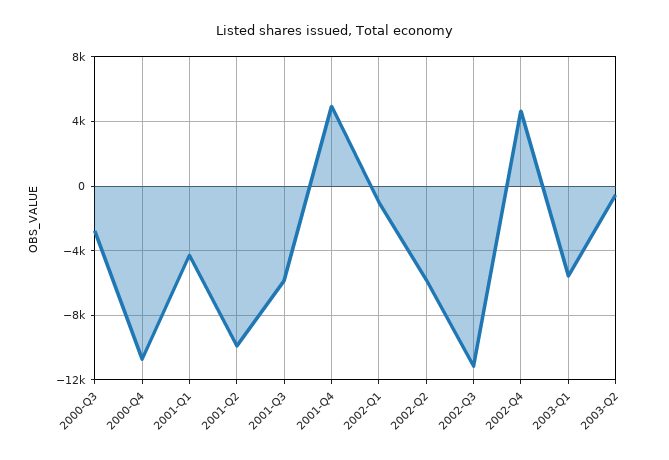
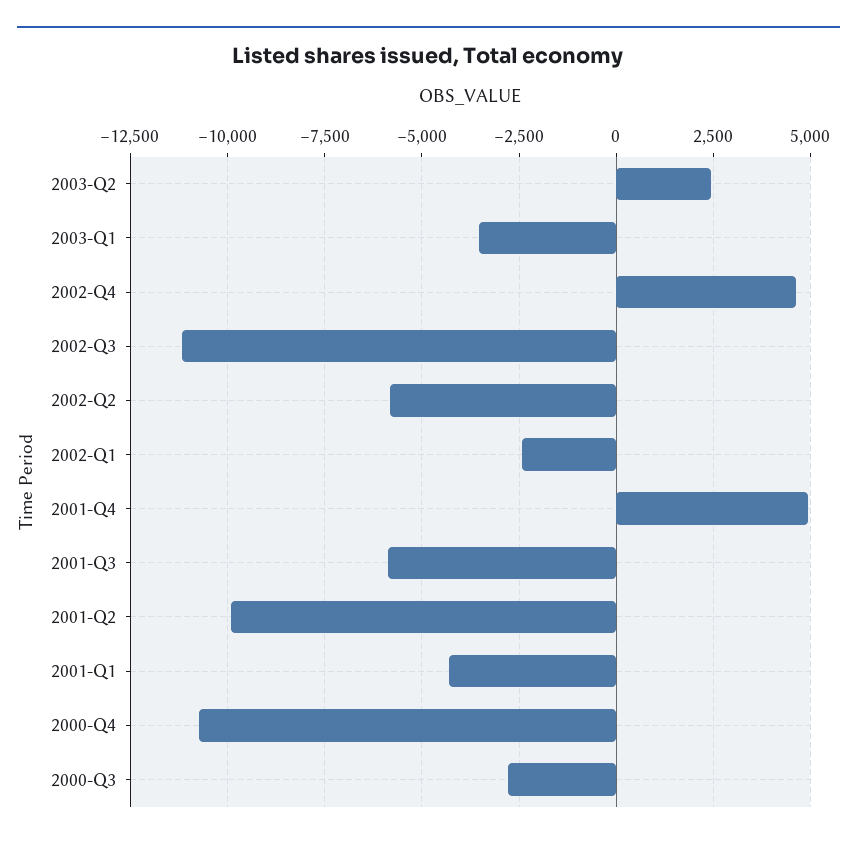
  {
    "2000-Q3": -2750,
    "2000-Q4": -10750,
    "2001-Q1": -4250,
    "2001-Q2": -10000,
    "2001-Q3": -5750,
    "2001-Q4": 5000,
-   "2002-Q1": -1000,
+   "2002-Q1": -2500,
    "2002-Q2": -5750,
    "2002-Q3": -11250,
    "2002-Q4": 4750,
-   "2003-Q1": -5500,
+   "2003-Q1": -3500,
-   "2003-Q2": -500
+   "2003-Q2": 2500
  }

